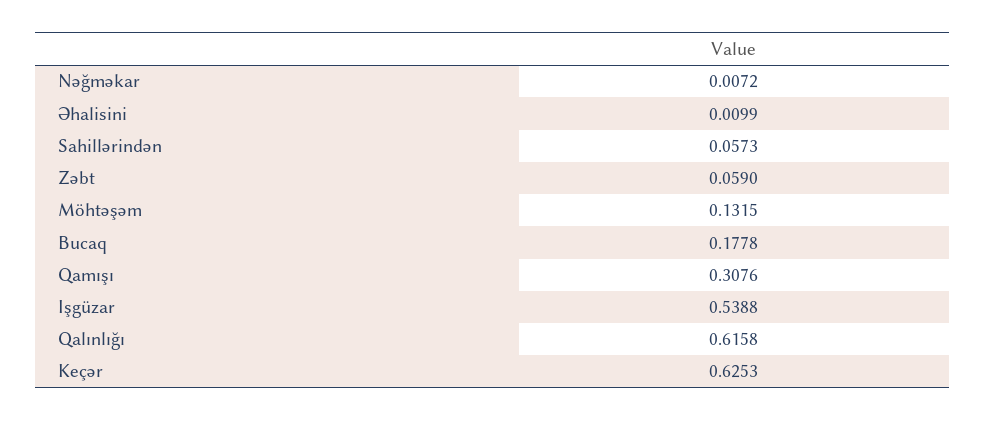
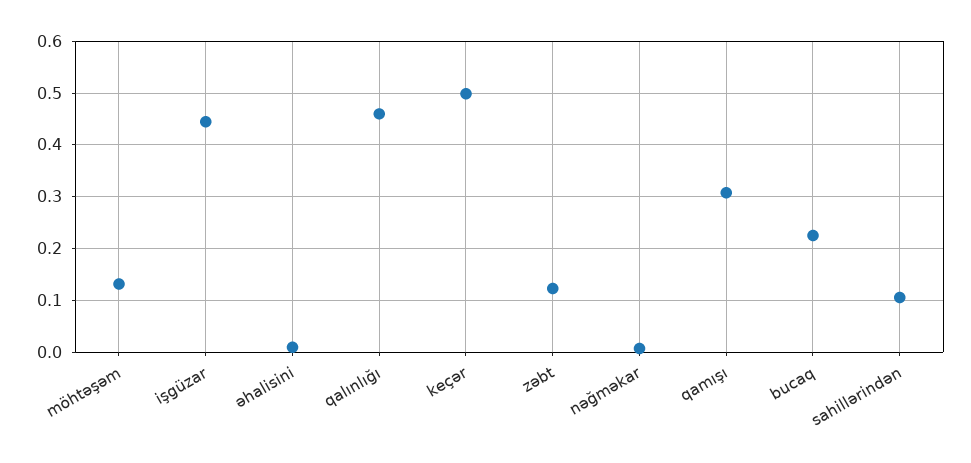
  {
    "Nəğməkar": 0.0072,
    "Əhalisini": 0.0099,
-   "Sahillərindən": 0.0573,
+   "Sahillərindən": 0.1,
-   "Zəbt": 0.059,
+   "Zəbt": 0.12,
    "Möhtəşəm": 0.1315,
-   "Bucaq": 0.1778,
+   "Bucaq": 0.22,
    "Qamışı": 0.3076,
-   "Işgüzar": 0.5388,
+   "Işgüzar": 0.44,
-   "Qalınlığı": 0.6158,
+   "Qalınlığı": 0.46,
-   "Keçər": 0.6253
+   "Keçər": 0.5
  }

